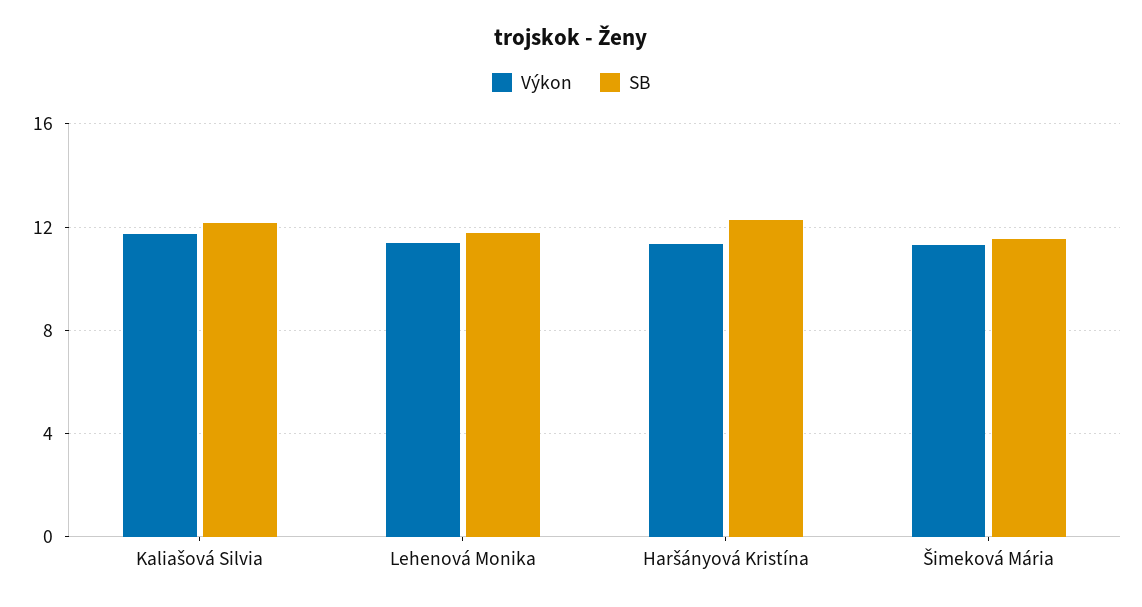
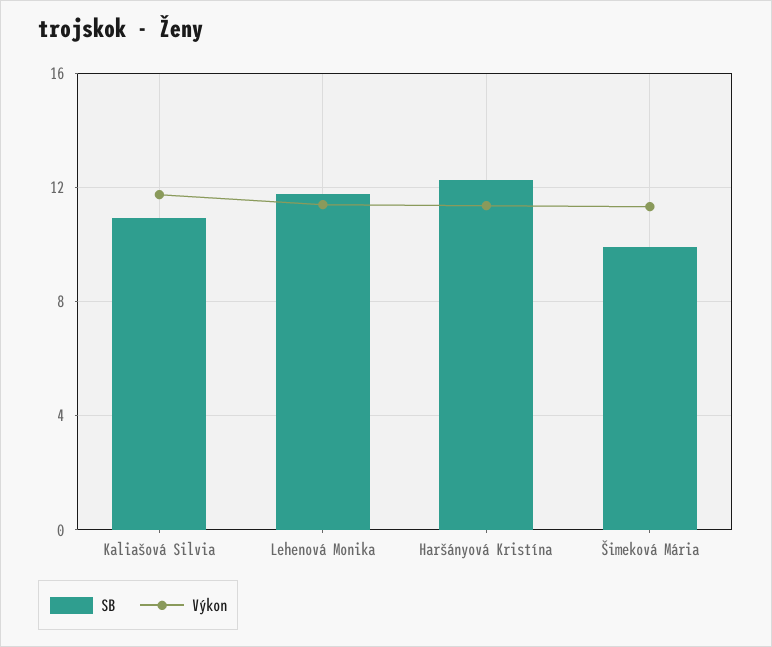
  {
    "Výkon": {
      "Kaliašová Silvia": 11.5,
      "Lehenová Monika": 11.5,
      "Haršányová Kristína": 11.5,
      "Šimeková Mária": 11.5
    },
    "SB": {
-     "Kaliašová Silvia": 12,
+     "Kaliašová Silvia": 11,
      "Lehenová Monika": 12,
      "Haršányová Kristína": 12.5,
-     "Šimeková Mária": 11.5
+     "Šimeková Mária": 10
    }
  }

